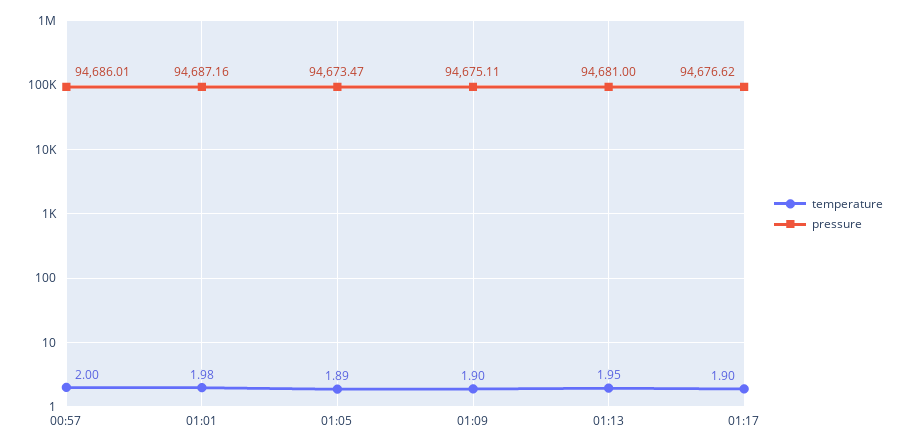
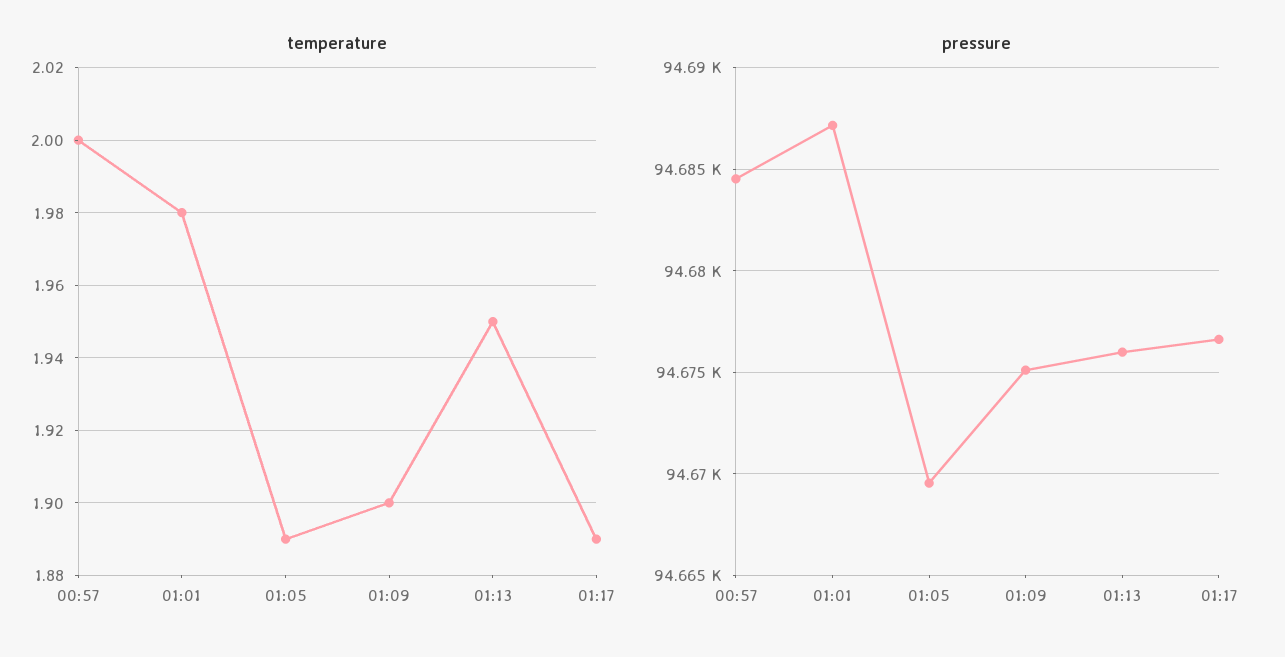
  {
    "temperature": {
      "00:57": 2,
      "01:01": 1.98,
      "01:05": 1.89,
      "01:09": 1.9,
      "01:13": 1.95,
-     "01:17": 1.9
+     "01:17": 1.89
    },
    "pressure": {
-     "00:57": 94686.01,
+     "00:57": 94684.5,
      "01:01": 94687.16,
-     "01:05": 94673.47,
+     "01:05": 94669.5,
      "01:09": 94675.11,
-     "01:13": 94681,
+     "01:13": 94676,
      "01:17": 94676.62
    }
  }

